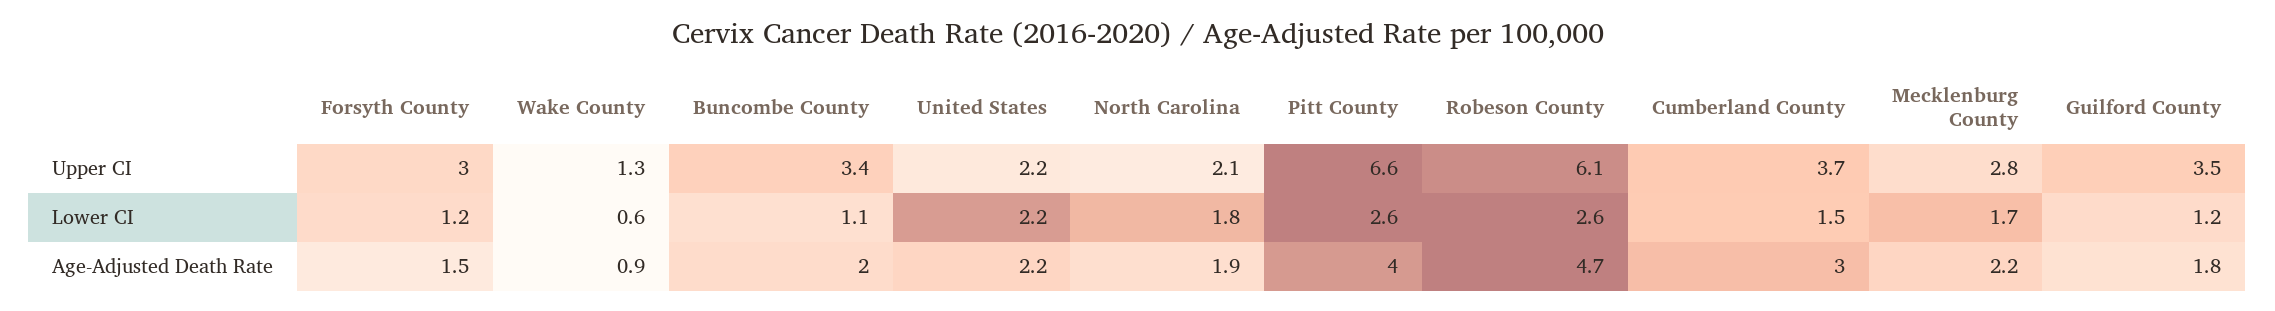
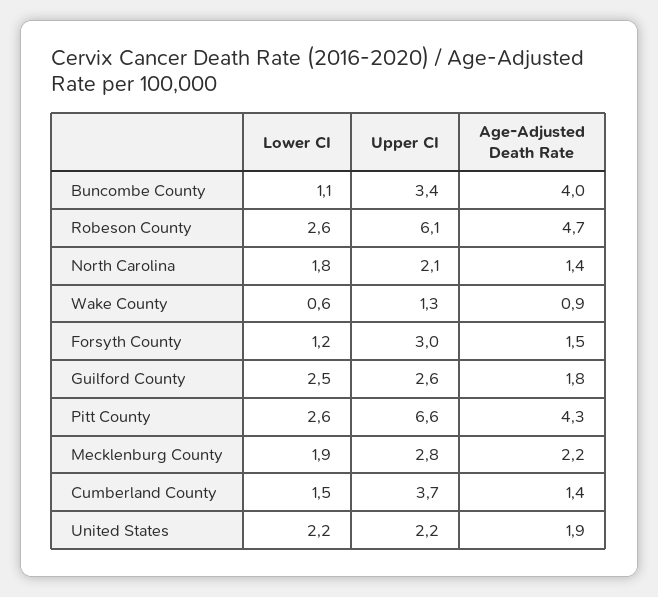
  {
    "Forsyth County": {
      "Upper CI": 3,
      "Lower CI": 1.2,
      "Age-Adjusted Death Rate": 1.5
    },
    "Wake County": {
      "Upper CI": 1.3,
      "Lower CI": 0.6,
      "Age-Adjusted Death Rate": 0.9
    },
    "Buncombe County": {
      "Upper CI": 3.4,
      "Lower CI": 1.1,
-     "Age-Adjusted Death Rate": 2
+     "Age-Adjusted Death Rate": 4
    },
    "United States": {
      "Upper CI": 2.2,
      "Lower CI": 2.2,
-     "Age-Adjusted Death Rate": 2.2
+     "Age-Adjusted Death Rate": 1.9
    },
    "North Carolina": {
      "Upper CI": 2.1,
      "Lower CI": 1.8,
-     "Age-Adjusted Death Rate": 1.9
+     "Age-Adjusted Death Rate": 1.4
    },
    "Pitt County": {
      "Upper CI": 6.6,
      "Lower CI": 2.6,
-     "Age-Adjusted Death Rate": 4
+     "Age-Adjusted Death Rate": 4.3
    },
    "Robeson County": {
      "Upper CI": 6.1,
      "Lower CI": 2.6,
      "Age-Adjusted Death Rate": 4.7
    },
    "Cumberland County": {
      "Upper CI": 3.7,
      "Lower CI": 1.5,
-     "Age-Adjusted Death Rate": 3
+     "Age-Adjusted Death Rate": 1.4
    },
    "Mecklenburg County": {
      "Upper CI": 2.8,
-     "Lower CI": 1.7,
+     "Lower CI": 1.9,
      "Age-Adjusted Death Rate": 2.2
    },
    "Guilford County": {
-     "Upper CI": 3.5,
+     "Upper CI": 2.6,
-     "Lower CI": 1.2,
+     "Lower CI": 2.5,
      "Age-Adjusted Death Rate": 1.8
    }
  }

